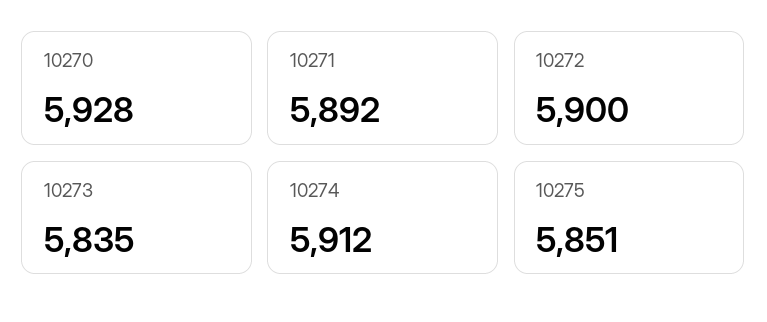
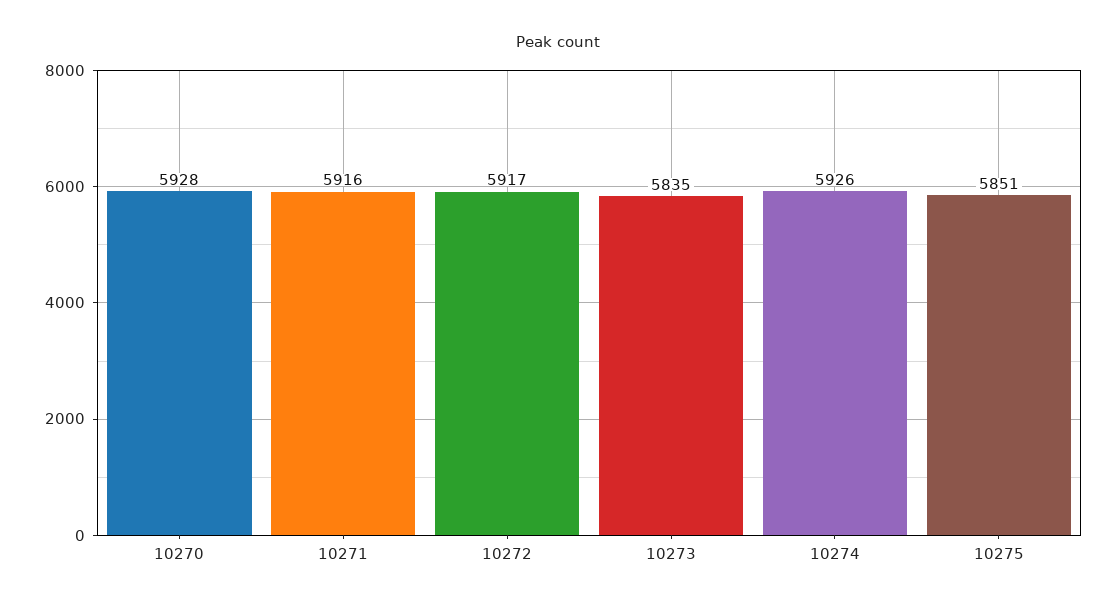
  {
    "10270": 5928,
-   "10271": 5892,
+   "10271": 5916,
-   "10272": 5900,
+   "10272": 5917,
    "10273": 5835,
-   "10274": 5912,
+   "10274": 5926,
    "10275": 5851
  }

